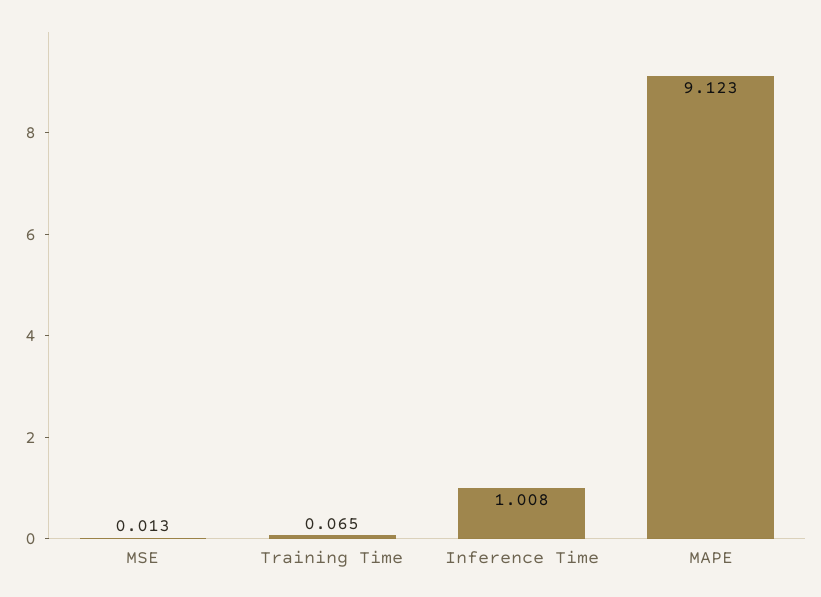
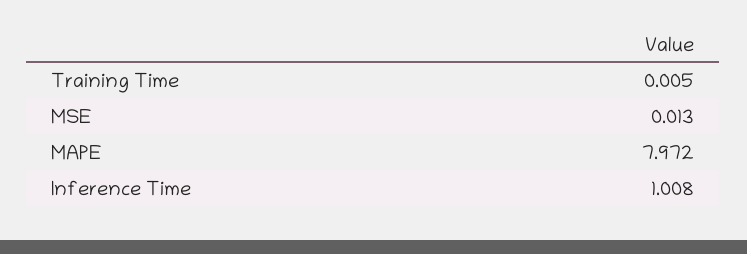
  {
    "MSE": 0.013,
-   "Training Time": 0.065,
+   "Training Time": 0.005,
    "Inference Time": 1.008,
-   "MAPE": 9.123
+   "MAPE": 7.972
  }

